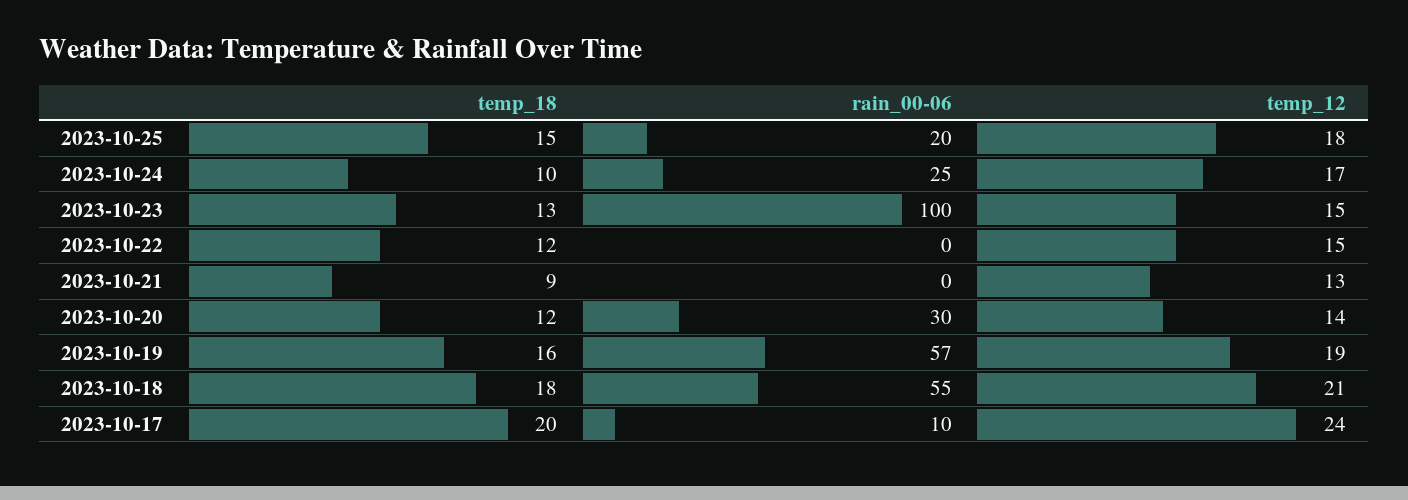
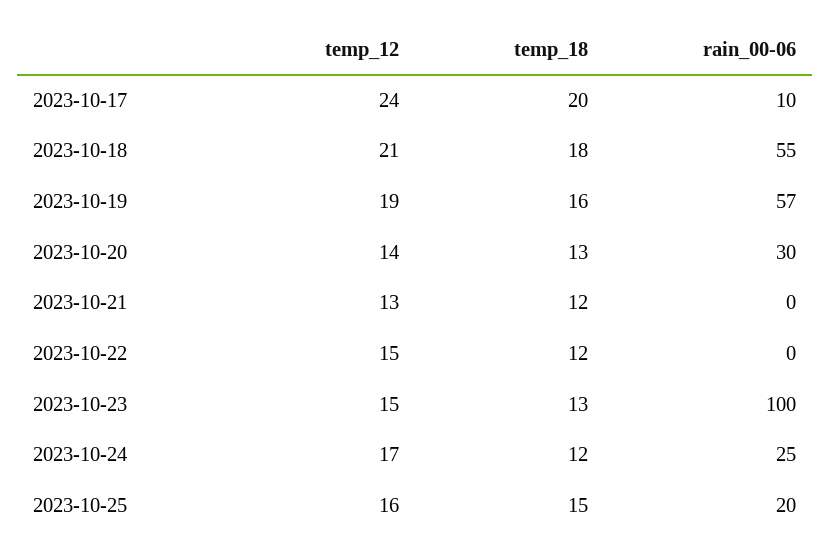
  {
    "temp_18": {
      "2023-10-25": 15,
-     "2023-10-24": 10,
+     "2023-10-24": 12,
      "2023-10-23": 13,
      "2023-10-22": 12,
-     "2023-10-21": 9,
+     "2023-10-21": 12,
-     "2023-10-20": 12,
+     "2023-10-20": 13,
      "2023-10-19": 16,
      "2023-10-18": 18,
      "2023-10-17": 20
    },
    "rain_00-06": {
      "2023-10-25": 20,
      "2023-10-24": 25,
      "2023-10-23": 100,
      "2023-10-22": 0,
      "2023-10-21": 0,
      "2023-10-20": 30,
      "2023-10-19": 57,
      "2023-10-18": 55,
      "2023-10-17": 10
    },
    "temp_12": {
-     "2023-10-25": 18,
+     "2023-10-25": 16,
      "2023-10-24": 17,
      "2023-10-23": 15,
      "2023-10-22": 15,
      "2023-10-21": 13,
      "2023-10-20": 14,
      "2023-10-19": 19,
      "2023-10-18": 21,
      "2023-10-17": 24
    }
  }

